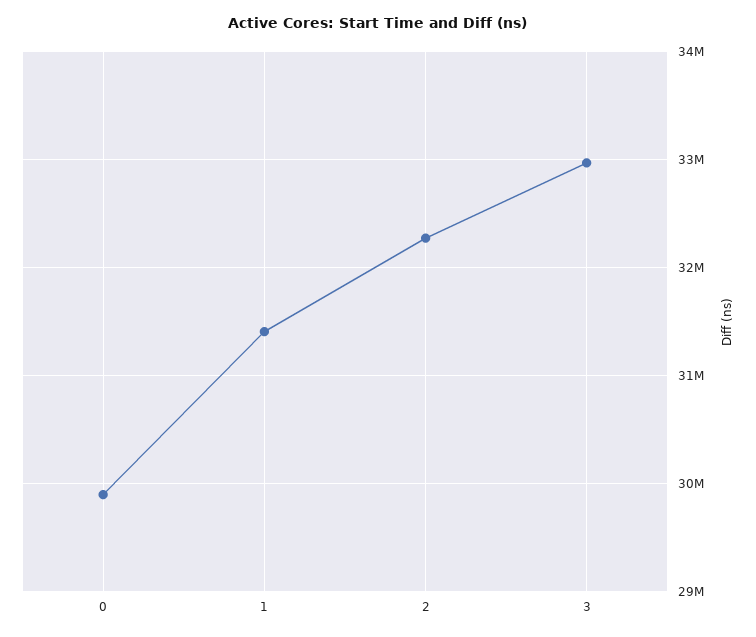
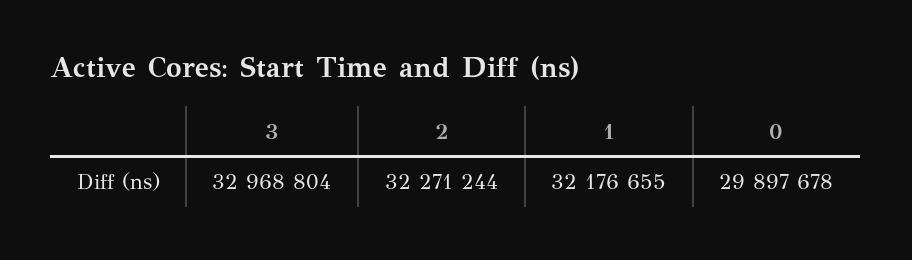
  {
    "0": 29897678,
-   "1": 31400000,
+   "1": 32176655,
    "2": 32271244,
    "3": 32968804
  }

